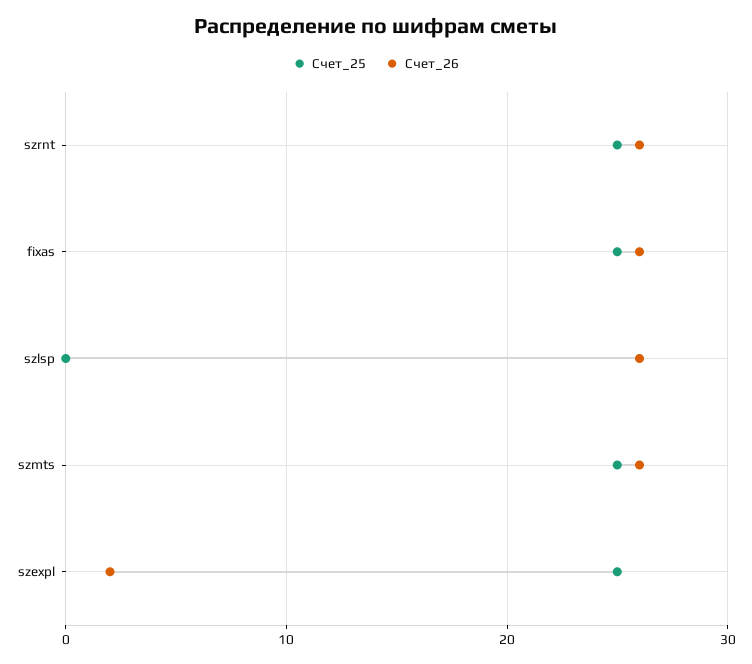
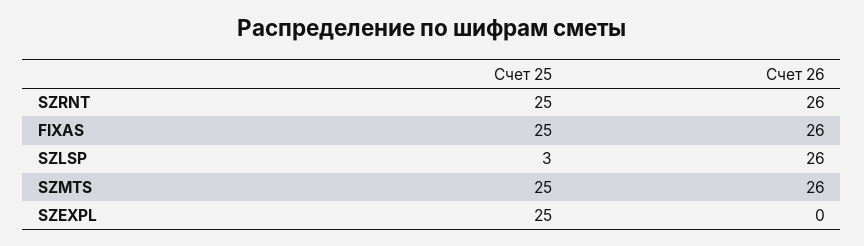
  {
    "Счет_25": {
      "szrnt": 25,
      "fixas": 25,
-     "szlsp": 0,
+     "szlsp": 3,
      "szmts": 25,
      "szexpl": 25
    },
    "Счет_26": {
      "szrnt": 26,
      "fixas": 26,
      "szlsp": 26,
      "szmts": 26,
-     "szexpl": 2
+     "szexpl": 0
    }
  }

